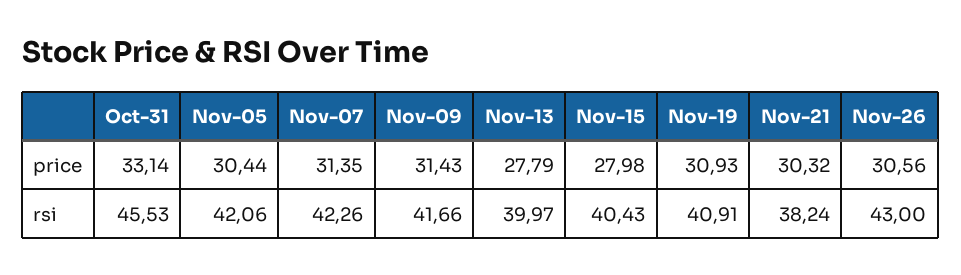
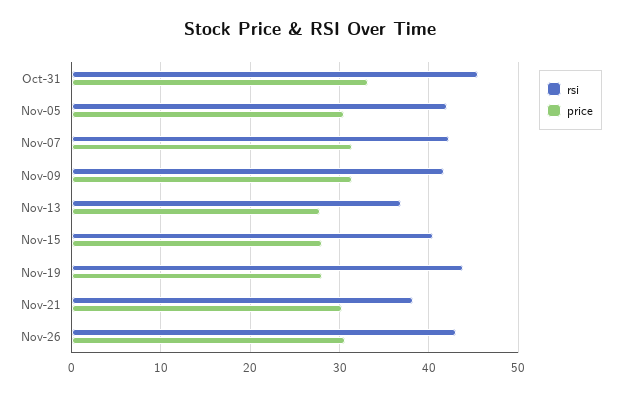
  {
    "price": {
      "Oct-31": 33.14,
      "Nov-05": 30.44,
      "Nov-07": 31.35,
      "Nov-09": 31.43,
      "Nov-13": 27.79,
      "Nov-15": 27.98,
-     "Nov-19": 30.93,
+     "Nov-19": 28,
      "Nov-21": 30.32,
      "Nov-26": 30.56
    },
    "rsi": {
      "Oct-31": 45.53,
      "Nov-05": 42.06,
      "Nov-07": 42.26,
      "Nov-09": 41.66,
-     "Nov-13": 39.97,
+     "Nov-13": 37,
      "Nov-15": 40.43,
-     "Nov-19": 40.91,
+     "Nov-19": 44,
      "Nov-21": 38.24,
      "Nov-26": 43
    }
  }

